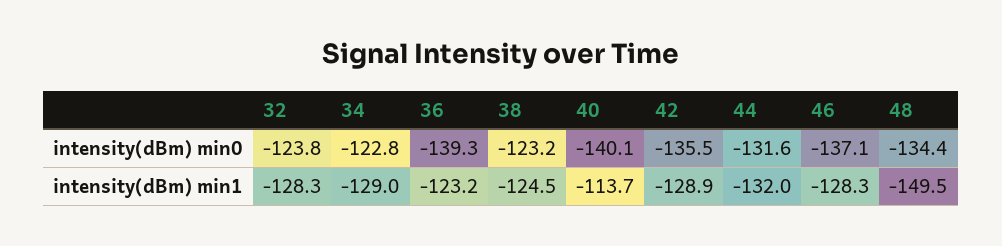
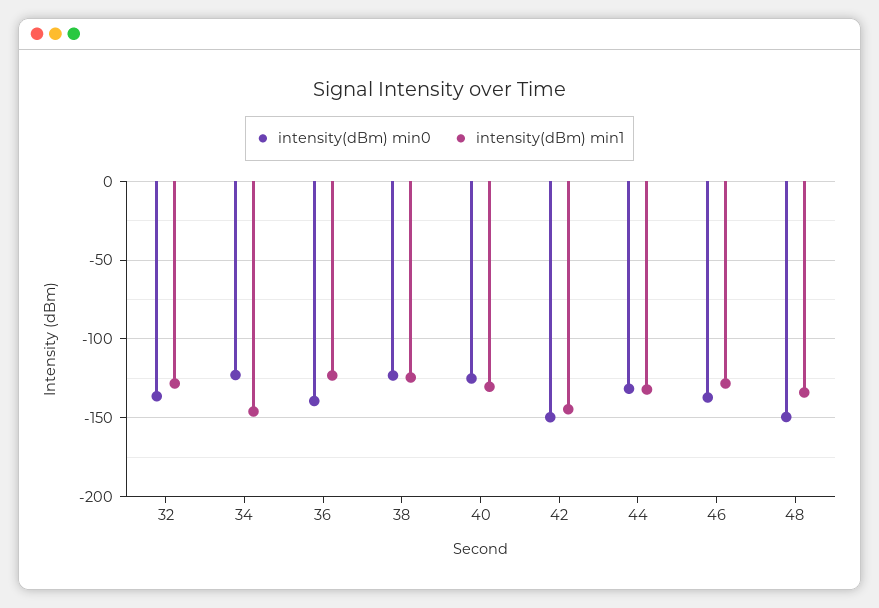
  {
    "intensity(dBm) min0": {
-     "32": -123.8,
+     "32": -135,
      "34": -122.8,
      "36": -139.3,
      "38": -123.2,
-     "40": -140.1,
+     "40": -125,
-     "42": -135.5,
+     "42": -150,
      "44": -131.6,
      "46": -137.1,
-     "48": -134.4
+     "48": -150
    },
    "intensity(dBm) min1": {
      "32": -128.3,
-     "34": -129,
+     "34": -145,
      "36": -123.2,
      "38": -124.5,
-     "40": -113.7,
+     "40": -130,
-     "42": -128.9,
+     "42": -145,
      "44": -132,
      "46": -128.3,
-     "48": -149.5
+     "48": -135
    }
  }

